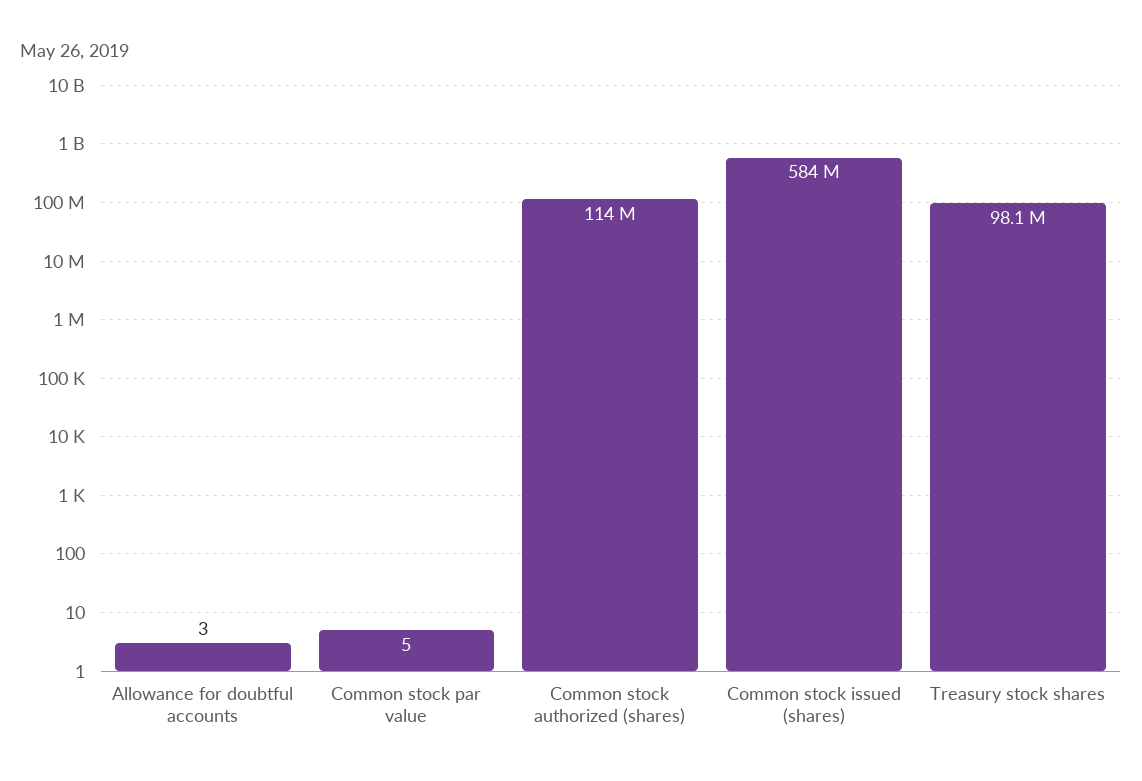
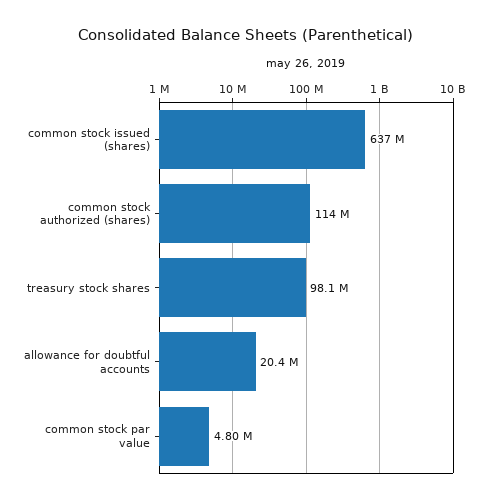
  {
-   "Allowance for doubtful accounts": 3,
+   "Allowance for doubtful accounts": 20400000,
-   "Common stock par value": 5,
+   "Common stock par value": 4800000,
    "Common stock authorized (shares)": 114000000,
-   "Common stock issued (shares)": 584000000,
+   "Common stock issued (shares)": 637000000,
    "Treasury stock shares": 98100000
  }

